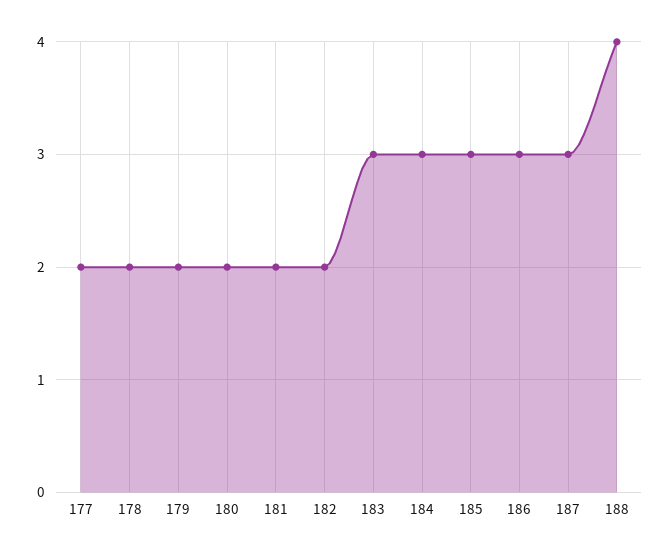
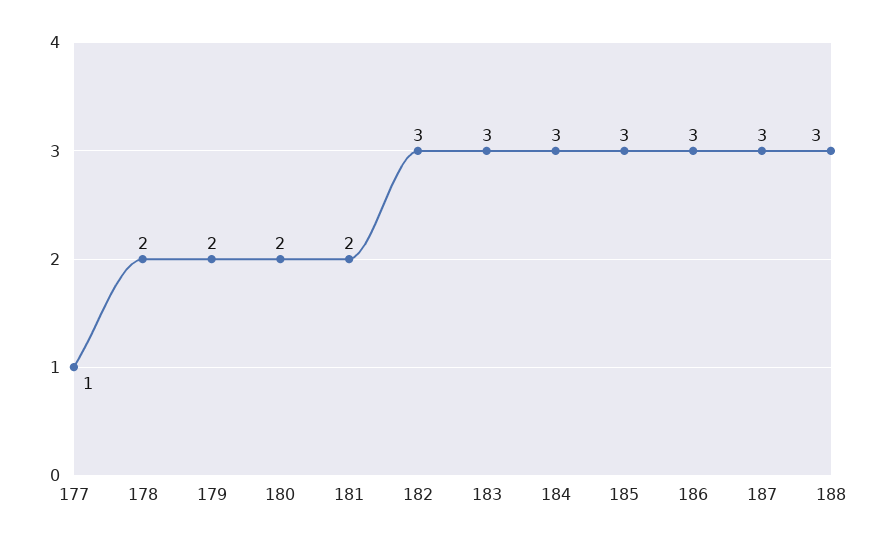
  {
-   "177": 2,
+   "177": 1,
    "178": 2,
    "179": 2,
    "180": 2,
    "181": 2,
-   "182": 2,
+   "182": 3,
    "183": 3,
    "184": 3,
    "185": 3,
    "186": 3,
    "187": 3,
-   "188": 4
+   "188": 3
  }

